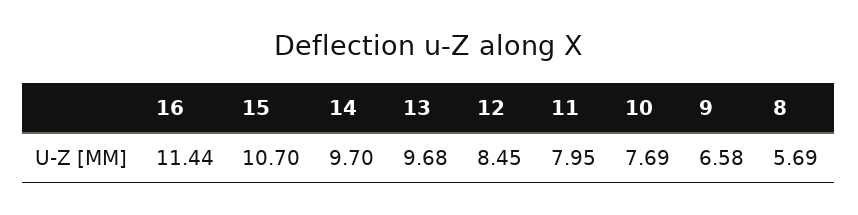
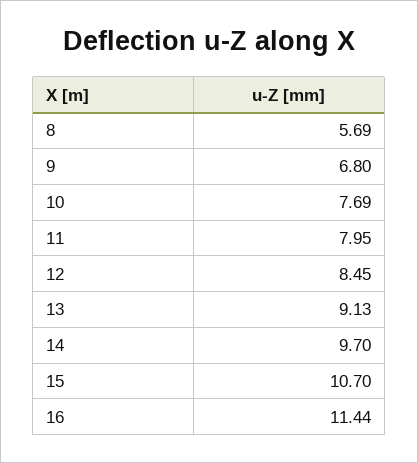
  {
    "16": 11.44,
    "15": 10.7,
    "14": 9.7,
-   "13": 9.68,
+   "13": 9.13,
    "12": 8.45,
    "11": 7.95,
    "10": 7.69,
-   "9": 6.58,
+   "9": 6.8,
    "8": 5.69
  }

